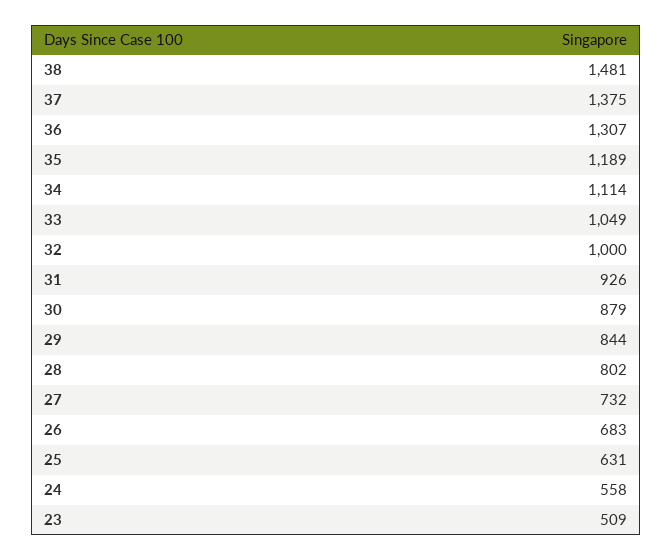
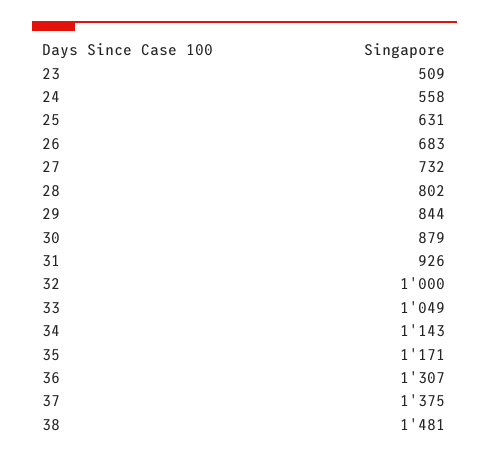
  {
    "38": 1481,
    "37": 1375,
    "36": 1307,
-   "35": 1189,
+   "35": 1171,
-   "34": 1114,
+   "34": 1143,
    "33": 1049,
    "32": 1000,
    "31": 926,
    "30": 879,
    "29": 844,
    "28": 802,
    "27": 732,
    "26": 683,
    "25": 631,
    "24": 558,
    "23": 509
  }

